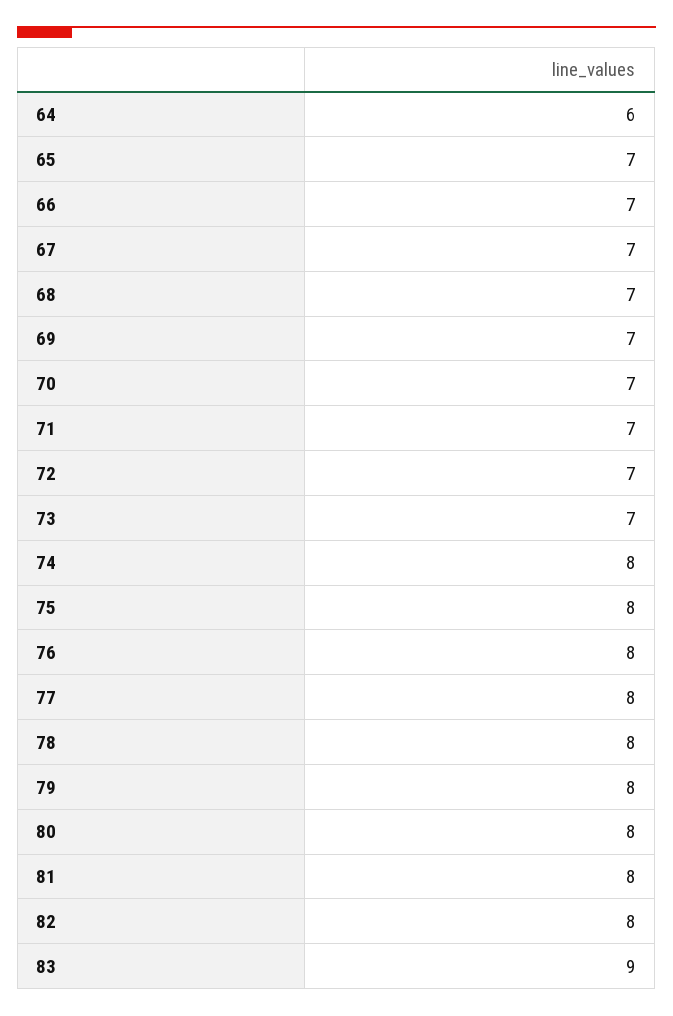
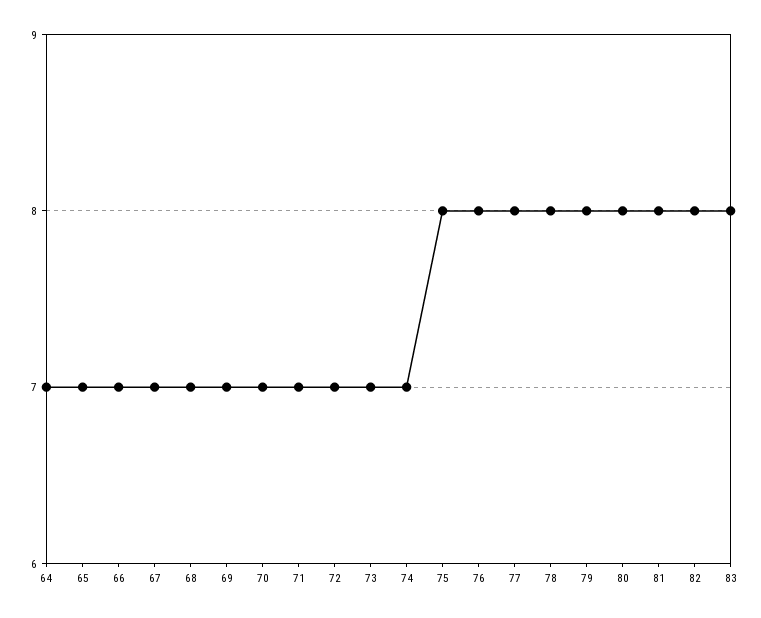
  {
-   "64": 6,
+   "64": 7,
    "65": 7,
    "66": 7,
    "67": 7,
    "68": 7,
    "69": 7,
    "70": 7,
    "71": 7,
    "72": 7,
    "73": 7,
-   "74": 8,
+   "74": 7,
    "75": 8,
    "76": 8,
    "77": 8,
    "78": 8,
    "79": 8,
    "80": 8,
    "81": 8,
    "82": 8,
-   "83": 9
+   "83": 8
  }

